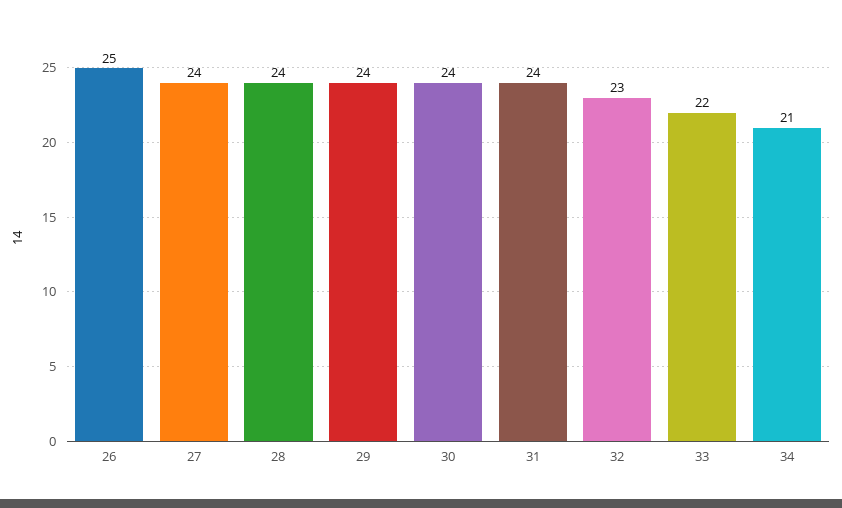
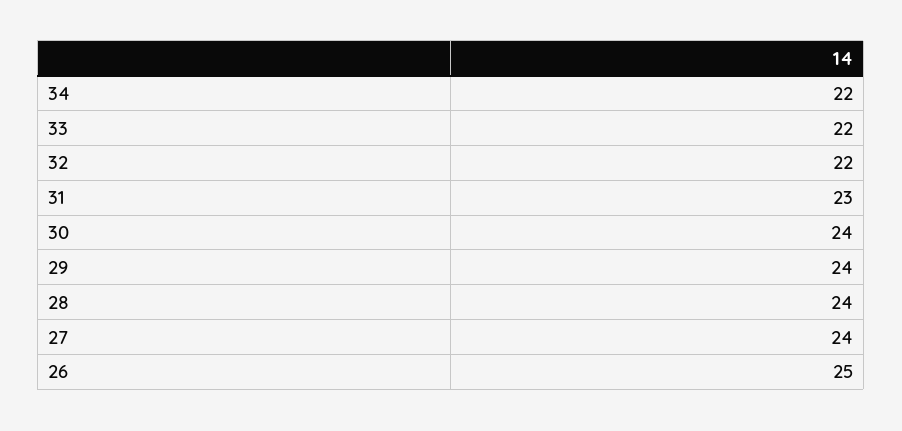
  {
    "26": 25,
    "27": 24,
    "28": 24,
    "29": 24,
    "30": 24,
-   "31": 24,
+   "31": 23,
-   "32": 23,
+   "32": 22,
    "33": 22,
-   "34": 21
+   "34": 22
  }

